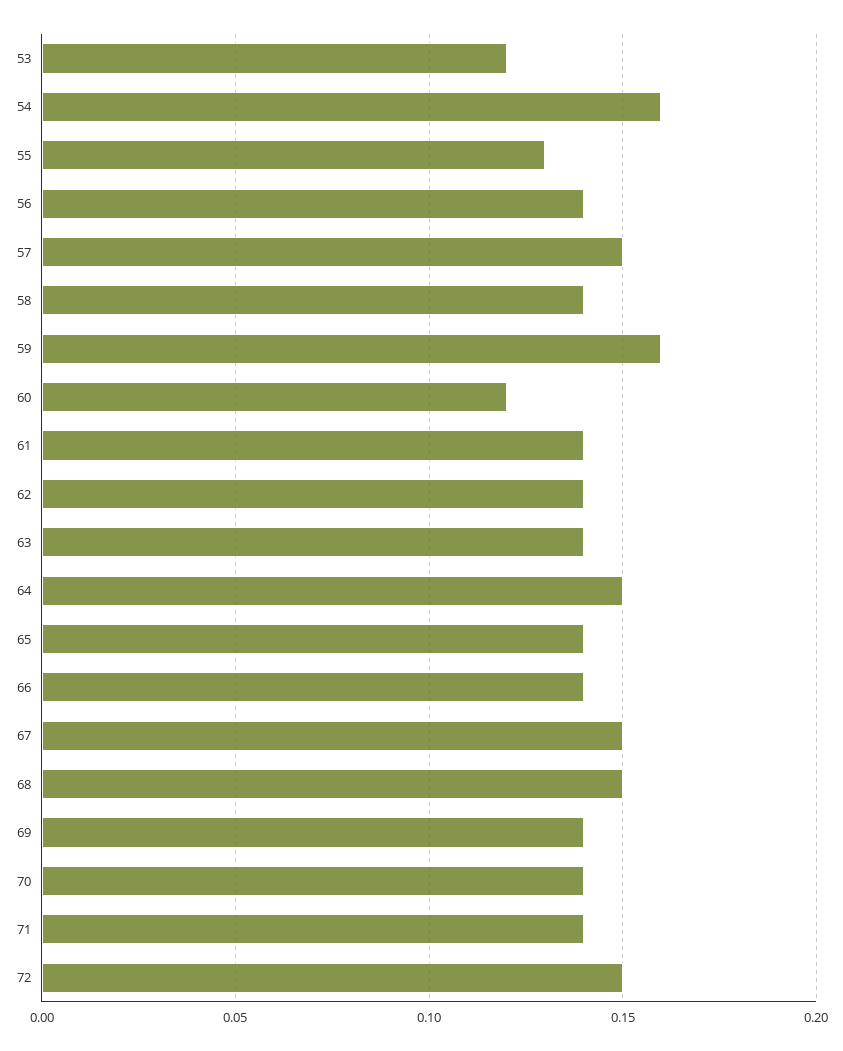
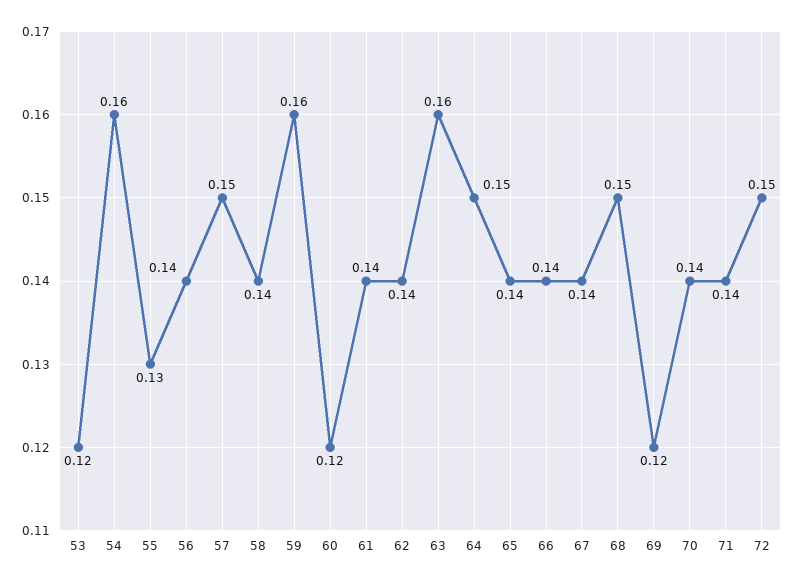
  {
    "53": 0.12,
    "54": 0.16,
    "55": 0.13,
    "56": 0.14,
    "57": 0.15,
    "58": 0.14,
    "59": 0.16,
    "60": 0.12,
    "61": 0.14,
    "62": 0.14,
-   "63": 0.14,
+   "63": 0.16,
    "64": 0.15,
    "65": 0.14,
    "66": 0.14,
-   "67": 0.15,
+   "67": 0.14,
    "68": 0.15,
-   "69": 0.14,
+   "69": 0.12,
    "70": 0.14,
    "71": 0.14,
    "72": 0.15
  }

